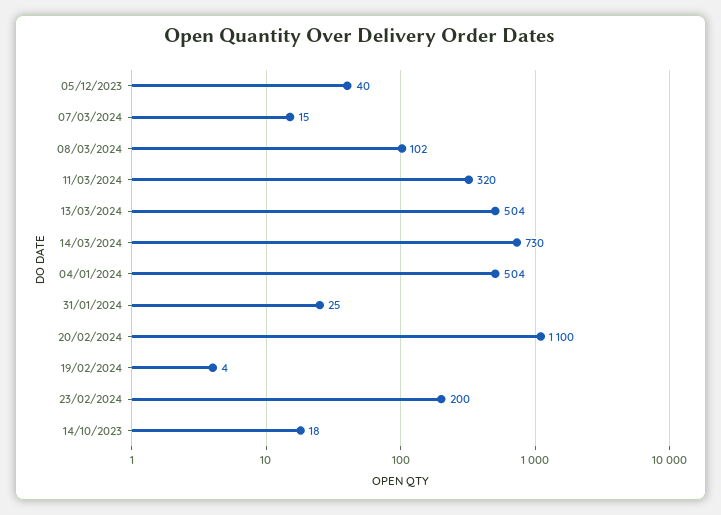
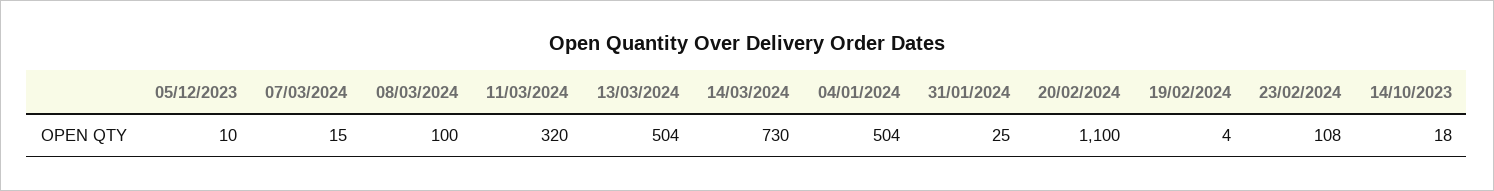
  {
-   "05/12/2023": 40,
+   "05/12/2023": 10,
    "07/03/2024": 15,
-   "08/03/2024": 102,
+   "08/03/2024": 100,
    "11/03/2024": 320,
    "13/03/2024": 504,
    "14/03/2024": 730,
    "04/01/2024": 504,
    "31/01/2024": 25,
    "20/02/2024": 1100,
    "19/02/2024": 4,
-   "23/02/2024": 200,
+   "23/02/2024": 108,
    "14/10/2023": 18
  }

